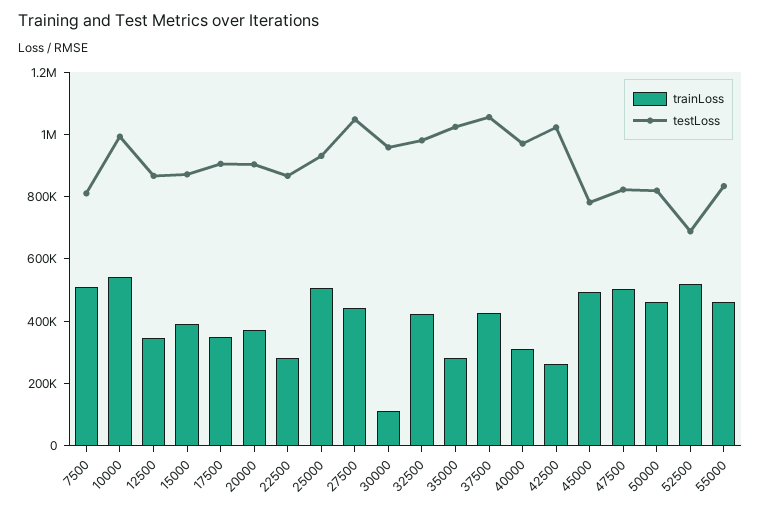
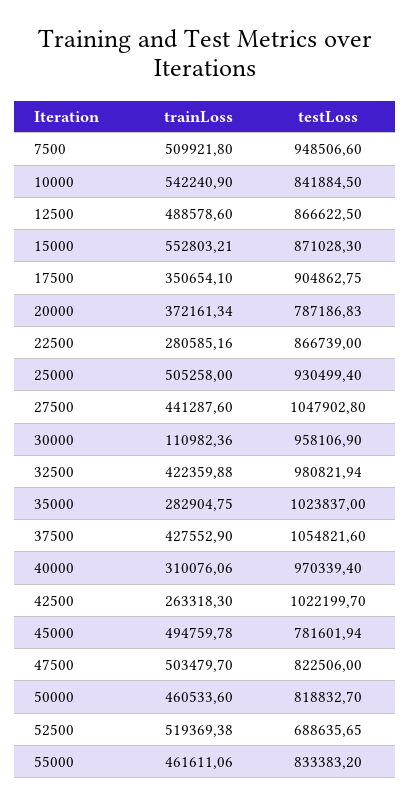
  {
    "trainLoss": {
      "7500": 509921.8,
      "10000": 542240.9,
-     "12500": 350000,
+     "12500": 488578.6,
-     "15000": 400000,
+     "15000": 552803.21,
      "17500": 350654.1,
      "20000": 372161.34,
      "22500": 280585.16,
      "25000": 505258,
      "27500": 441287.6,
      "30000": 110982.36,
      "32500": 422359.88,
      "35000": 282904.75,
      "37500": 427552.9,
      "40000": 310076.06,
      "42500": 263318.3,
      "45000": 494759.78,
      "47500": 503479.7,
      "50000": 460533.6,
      "52500": 519369.38,
      "55000": 461611.06
    },
    "testLoss": {
-     "7500": 800000,
+     "7500": 948506.6,
-     "10000": 1000000,
+     "10000": 841884.5,
      "12500": 866622.5,
      "15000": 871028.3,
      "17500": 904862.75,
-     "20000": 900000,
+     "20000": 787186.83,
      "22500": 866739,
      "25000": 930499.4,
      "27500": 1047902.8,
      "30000": 958106.9,
      "32500": 980821.94,
      "35000": 1023837,
      "37500": 1054821.6,
      "40000": 970339.4,
      "42500": 1022199.7,
      "45000": 781601.94,
      "47500": 822506,
      "50000": 818832.7,
      "52500": 688635.65,
      "55000": 833383.2
    }
  }

